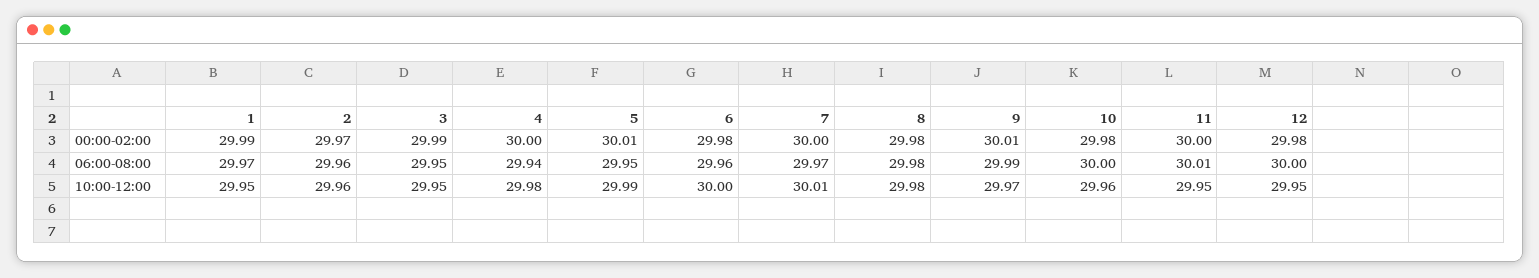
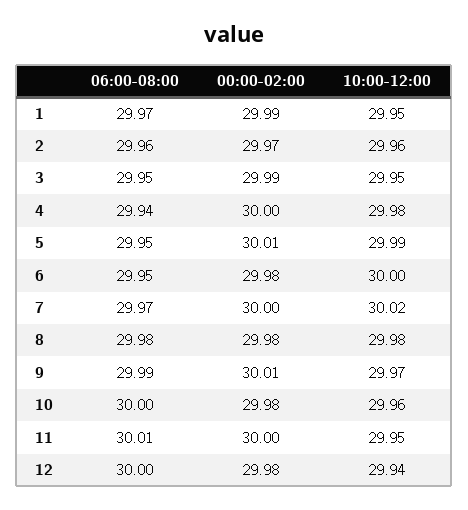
  {
    "1": {
      "00:00-02:00": 29.99,
      "06:00-08:00": 29.97,
      "10:00-12:00": 29.95
    },
    "2": {
      "00:00-02:00": 29.97,
      "06:00-08:00": 29.96,
      "10:00-12:00": 29.96
    },
    "3": {
      "00:00-02:00": 29.99,
      "06:00-08:00": 29.95,
      "10:00-12:00": 29.95
    },
    "4": {
      "00:00-02:00": 30,
      "06:00-08:00": 29.94,
      "10:00-12:00": 29.98
    },
    "5": {
      "00:00-02:00": 30.01,
      "06:00-08:00": 29.95,
      "10:00-12:00": 29.99
    },
    "6": {
      "00:00-02:00": 29.98,
-     "06:00-08:00": 29.96,
+     "06:00-08:00": 29.95,
      "10:00-12:00": 30
    },
    "7": {
      "00:00-02:00": 30,
      "06:00-08:00": 29.97,
-     "10:00-12:00": 30.01
+     "10:00-12:00": 30.02
    },
    "8": {
      "00:00-02:00": 29.98,
      "06:00-08:00": 29.98,
      "10:00-12:00": 29.98
    },
    "9": {
      "00:00-02:00": 30.01,
      "06:00-08:00": 29.99,
      "10:00-12:00": 29.97
    },
    "10": {
      "00:00-02:00": 29.98,
      "06:00-08:00": 30,
      "10:00-12:00": 29.96
    },
    "11": {
      "00:00-02:00": 30,
      "06:00-08:00": 30.01,
      "10:00-12:00": 29.95
    },
    "12": {
      "00:00-02:00": 29.98,
      "06:00-08:00": 30,
-     "10:00-12:00": 29.95
+     "10:00-12:00": 29.94
    }
  }

